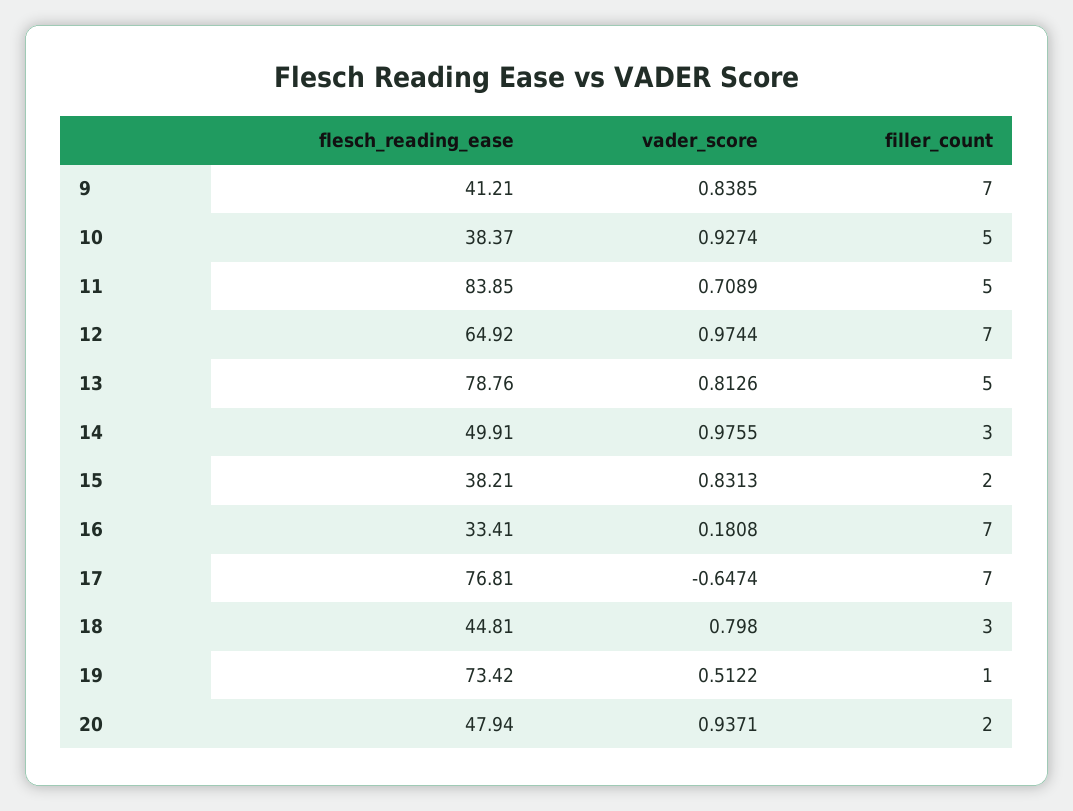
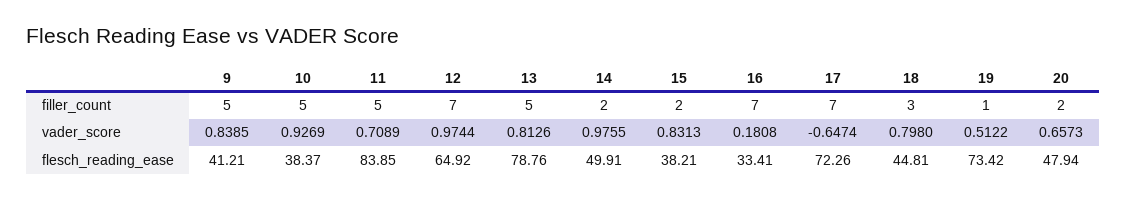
  {
    "flesch_reading_ease": {
      "9": 41.21,
      "10": 38.37,
      "11": 83.85,
      "12": 64.92,
      "13": 78.76,
      "14": 49.91,
      "15": 38.21,
      "16": 33.41,
-     "17": 76.81,
+     "17": 72.26,
      "18": 44.81,
      "19": 73.42,
      "20": 47.94
    },
    "vader_score": {
      "9": 0.8385,
-     "10": 0.9274,
+     "10": 0.9269,
      "11": 0.7089,
      "12": 0.9744,
      "13": 0.8126,
      "14": 0.9755,
      "15": 0.8313,
      "16": 0.1808,
      "17": -0.6474,
      "18": 0.798,
      "19": 0.5122,
-     "20": 0.9371
+     "20": 0.6573
    },
    "filler_count": {
-     "9": 7,
+     "9": 5,
      "10": 5,
      "11": 5,
      "12": 7,
      "13": 5,
-     "14": 3,
+     "14": 2,
      "15": 2,
      "16": 7,
      "17": 7,
      "18": 3,
      "19": 1,
      "20": 2
    }
  }

